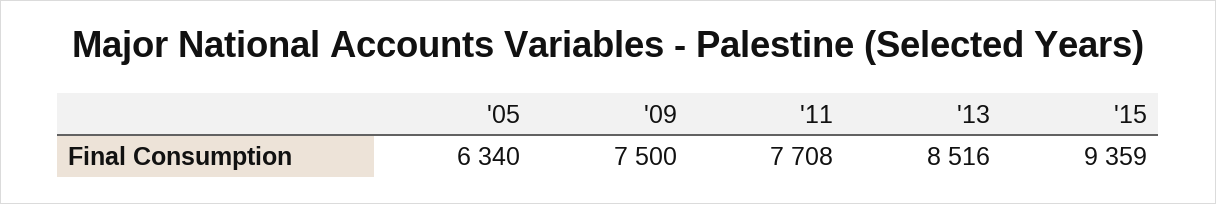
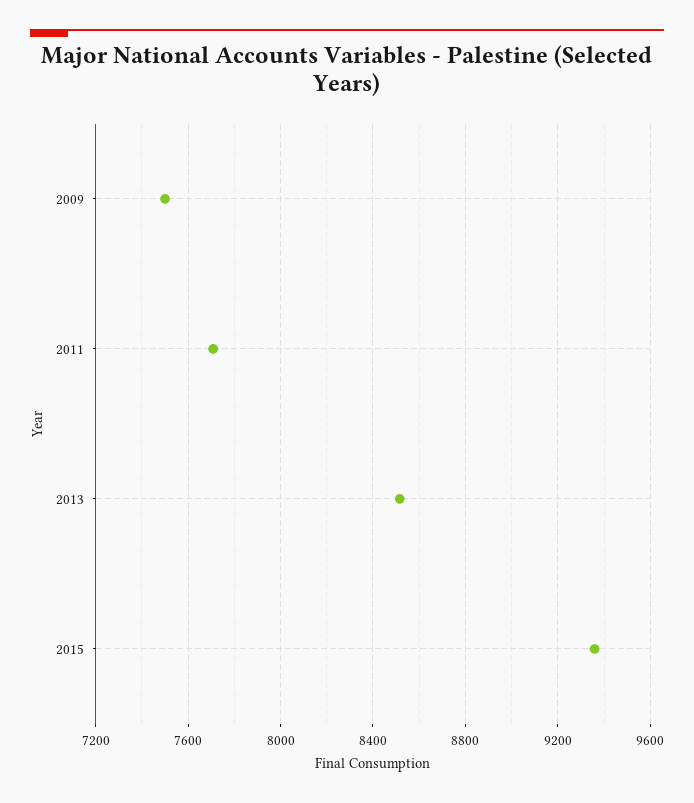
  {
-   "'05": 6340,
    "'09": 7500,
    "'11": 7708,
    "'13": 8516,
    "'15": 9359
  }

